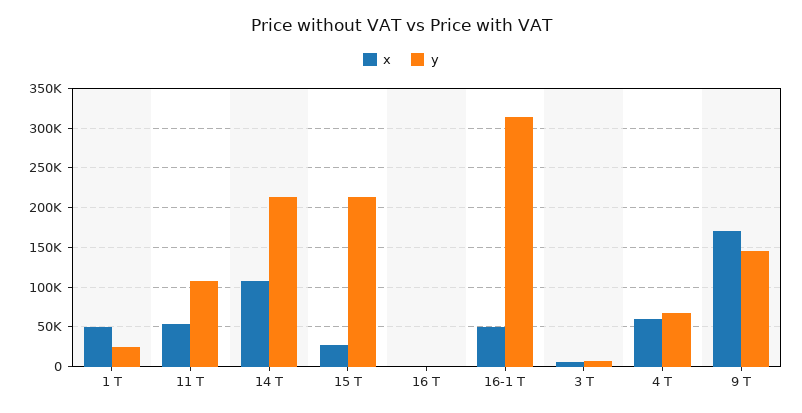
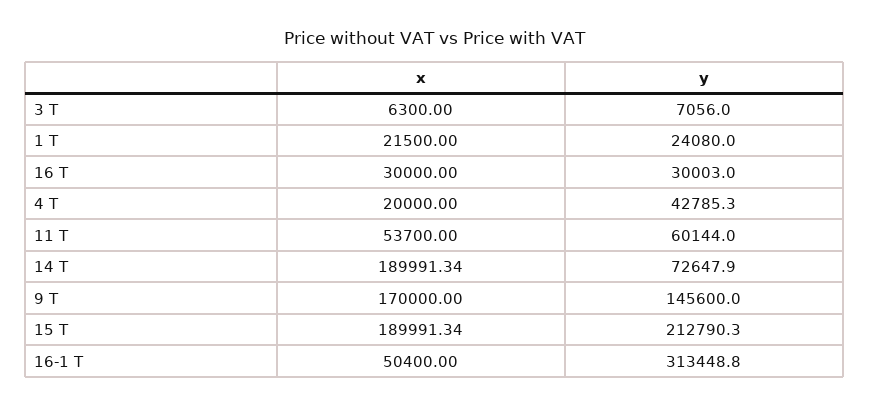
  {
    "x": {
-     "1 T": 50000,
+     "1 T": 21500,
      "11 T": 53700,
-     "14 T": 110000,
+     "14 T": 189991.34,
-     "15 T": 30000,
+     "15 T": 189991.34,
-     "16 T": 0,
+     "16 T": 30000,
      "16-1 T": 50400,
      "3 T": 6300,
-     "4 T": 60000,
+     "4 T": 20000,
      "9 T": 170000
    },
    "y": {
      "1 T": 24080,
-     "11 T": 110000,
+     "11 T": 60144,
-     "14 T": 210000,
+     "14 T": 72647.9,
      "15 T": 212790.3,
-     "16 T": 0,
+     "16 T": 30003,
      "16-1 T": 313448.8,
      "3 T": 7056,
-     "4 T": 70000,
+     "4 T": 42785.3,
      "9 T": 145600
    }
  }

